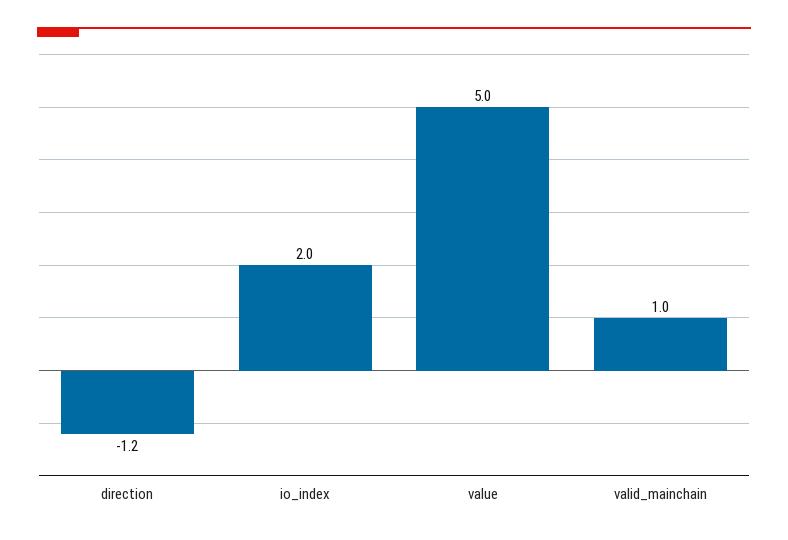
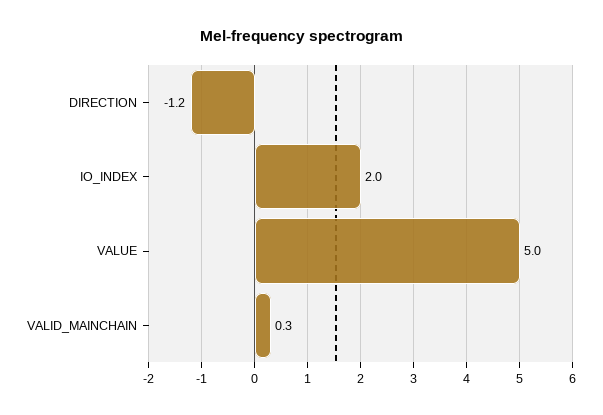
  {
    "direction": -1.2,
    "io_index": 2,
    "value": 5,
-   "valid_mainchain": 1
+   "valid_mainchain": 0.3
  }

